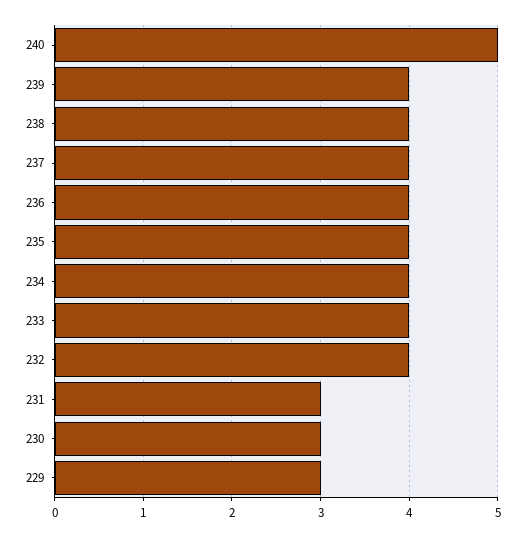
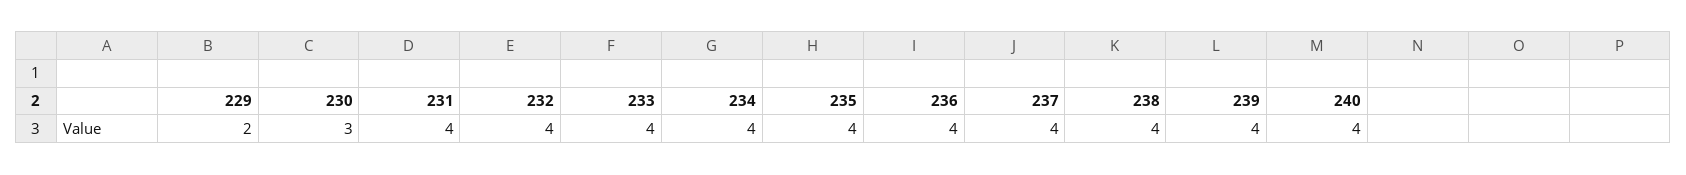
  {
-   "240": 5,
+   "240": 4,
    "239": 4,
    "238": 4,
    "237": 4,
    "236": 4,
    "235": 4,
    "234": 4,
    "233": 4,
    "232": 4,
-   "231": 3,
+   "231": 4,
    "230": 3,
-   "229": 3
+   "229": 2
  }

